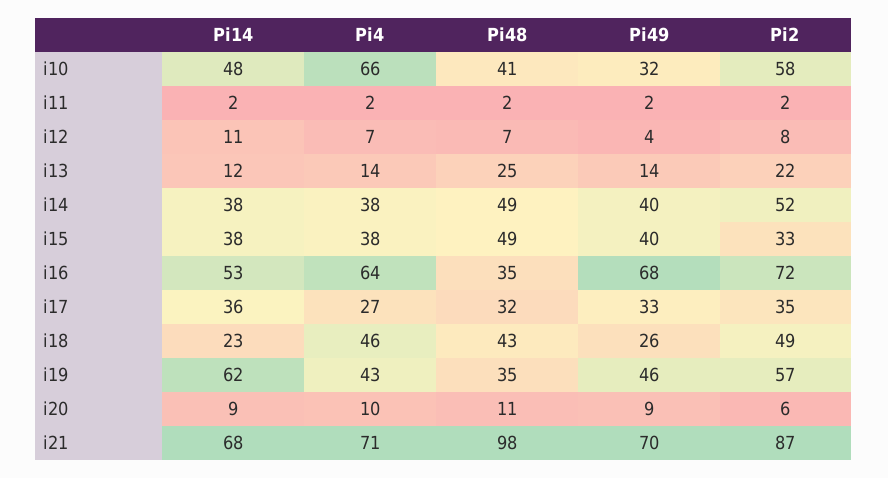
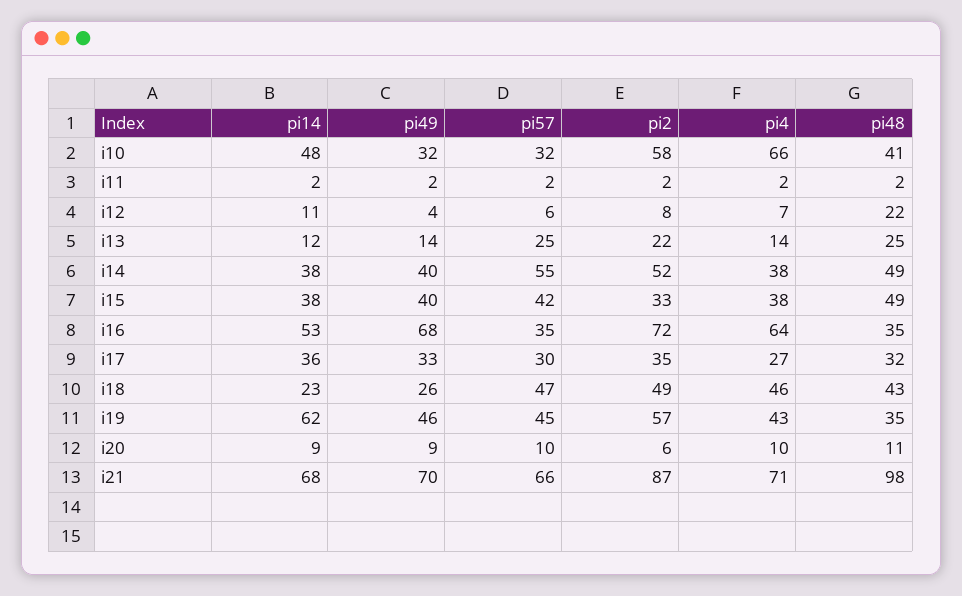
  {
    "Pi14": {
      "i10": 48,
      "i11": 2,
      "i12": 11,
      "i13": 12,
      "i14": 38,
      "i15": 38,
      "i16": 53,
      "i17": 36,
      "i18": 23,
      "i19": 62,
      "i20": 9,
      "i21": 68
    },
    "Pi4": {
      "i10": 66,
      "i11": 2,
      "i12": 7,
      "i13": 14,
      "i14": 38,
      "i15": 38,
      "i16": 64,
      "i17": 27,
      "i18": 46,
      "i19": 43,
      "i20": 10,
      "i21": 71
    },
    "Pi48": {
      "i10": 41,
      "i11": 2,
-     "i12": 7,
+     "i12": 22,
      "i13": 25,
      "i14": 49,
      "i15": 49,
      "i16": 35,
      "i17": 32,
      "i18": 43,
      "i19": 35,
      "i20": 11,
      "i21": 98
    },
    "Pi49": {
      "i10": 32,
      "i11": 2,
      "i12": 4,
      "i13": 14,
      "i14": 40,
      "i15": 40,
      "i16": 68,
      "i17": 33,
      "i18": 26,
      "i19": 46,
      "i20": 9,
      "i21": 70
    },
    "Pi2": {
      "i10": 58,
      "i11": 2,
      "i12": 8,
      "i13": 22,
      "i14": 52,
      "i15": 33,
      "i16": 72,
      "i17": 35,
      "i18": 49,
      "i19": 57,
      "i20": 6,
      "i21": 87
-   }
+   },
+   "pi57": {
+     "i10": 32,
+     "i11": 2,
+     "i12": 6,
+     "i13": 25,
+     "i14": 55,
+     "i15": 42,
+     "i16": 35,
+     "i17": 30,
+     "i18": 47,
+     "i19": 45,
+     "i20": 10,
+     "i21": 66
+   }
  }

